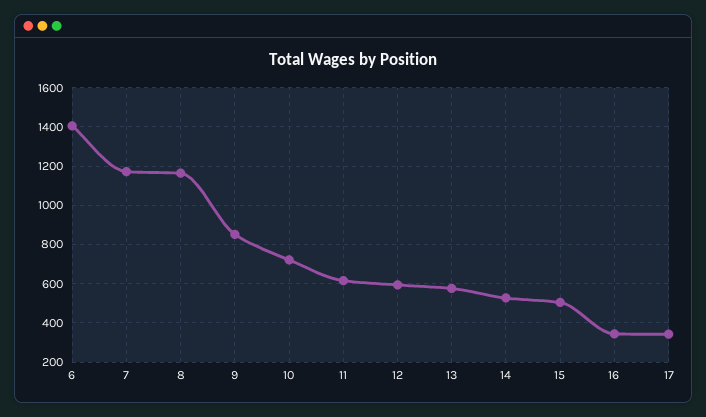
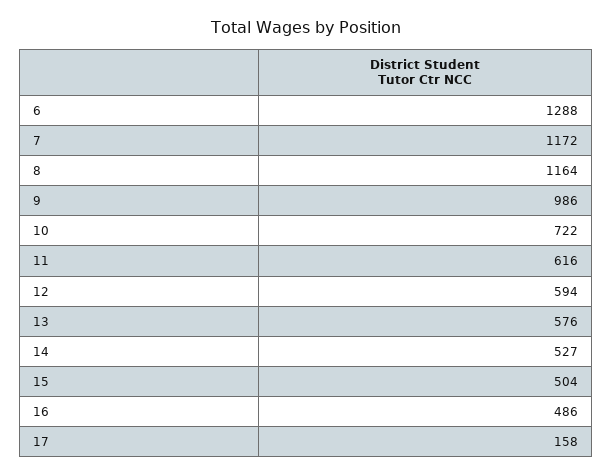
  {
-   "6": 1400,
+   "6": 1288,
    "7": 1172,
    "8": 1164,
-   "9": 850,
+   "9": 986,
    "10": 722,
    "11": 616,
    "12": 594,
    "13": 576,
    "14": 527,
    "15": 504,
-   "16": 350,
+   "16": 486,
-   "17": 350
+   "17": 158
  }

